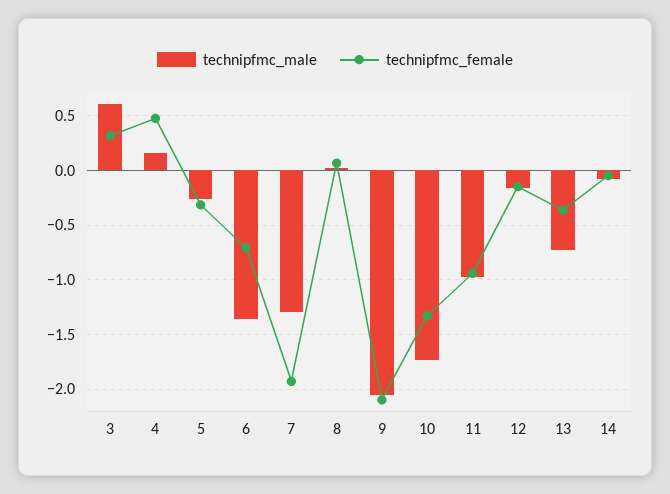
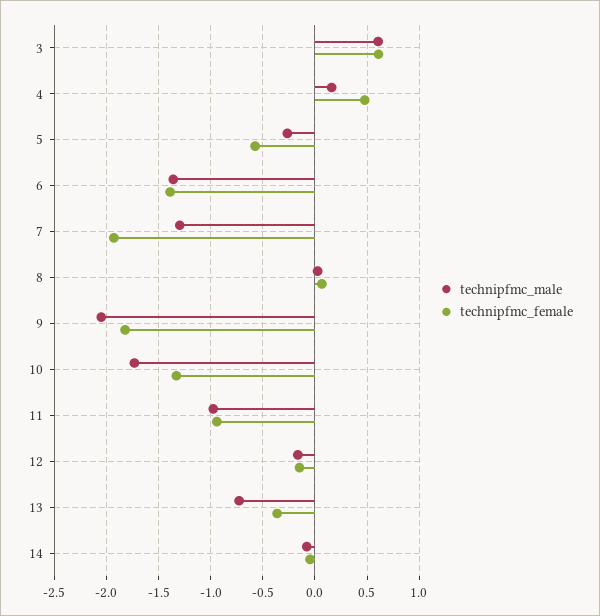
  {
    "technipfmc_male": {
      "3": 0.6,
      "4": 0.2,
      "5": -0.3,
      "6": -1.4,
      "7": -1.3,
      "8": 0,
      "9": -2,
      "10": -1.7,
      "11": -1,
      "12": -0.2,
      "13": -0.7,
      "14": -0.1
    },
    "technipfmc_female": {
-     "3": 0.3,
+     "3": 0.6,
      "4": 0.5,
-     "5": -0.3,
+     "5": -0.6,
-     "6": -0.7,
+     "6": -1.4,
      "7": -1.9,
      "8": 0.1,
-     "9": -2.1,
+     "9": -1.8,
      "10": -1.3,
      "11": -0.9,
      "12": -0.1,
      "13": -0.4,
      "14": 0
    }
  }

